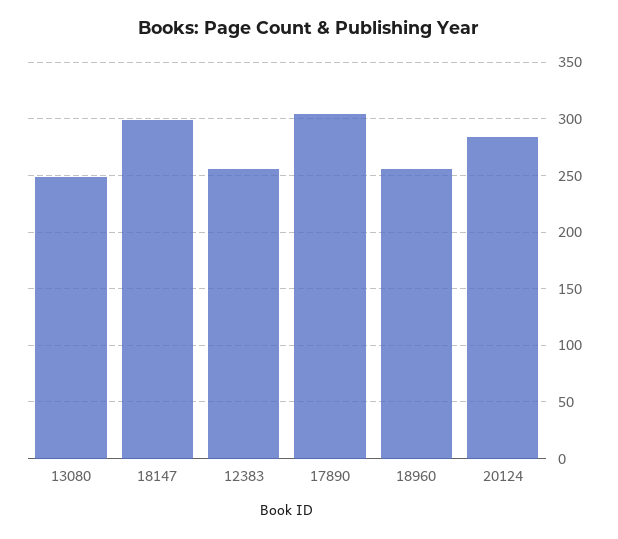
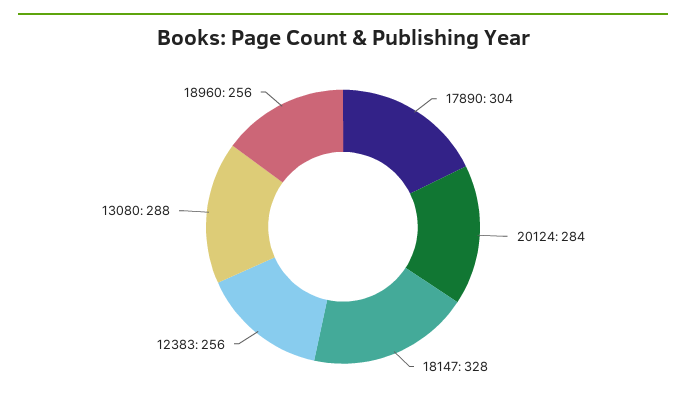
  {
-   "13080": 250,
+   "13080": 288,
-   "18147": 300,
+   "18147": 328,
    "12383": 256,
    "17890": 304,
    "18960": 256,
    "20124": 284
  }

